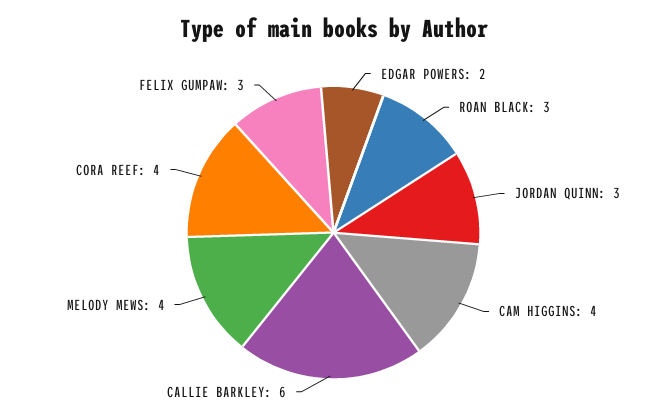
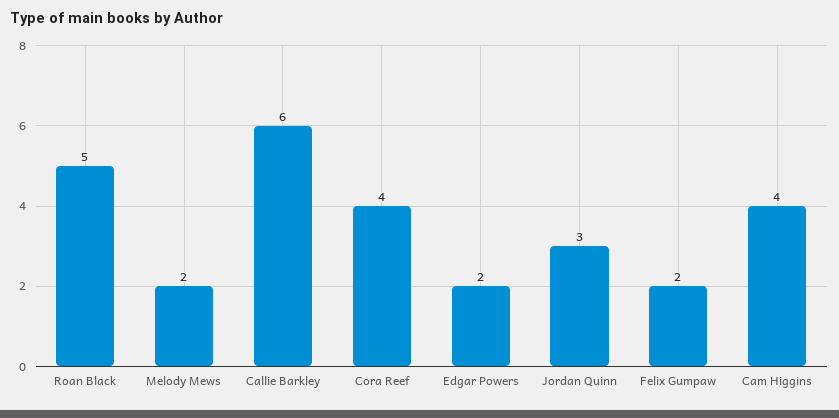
  {
    "EDGAR POWERS": 2,
-   "ROAN BLACK": 3,
+   "ROAN BLACK": 5,
    "JORDAN QUINN": 3,
    "CAM HIGGINS": 4,
    "CALLIE BARKLEY": 6,
-   "MELODY MEWS": 4,
+   "MELODY MEWS": 2,
    "CORA REEF": 4,
-   "FELIX GUMPAW": 3
+   "FELIX GUMPAW": 2
  }

